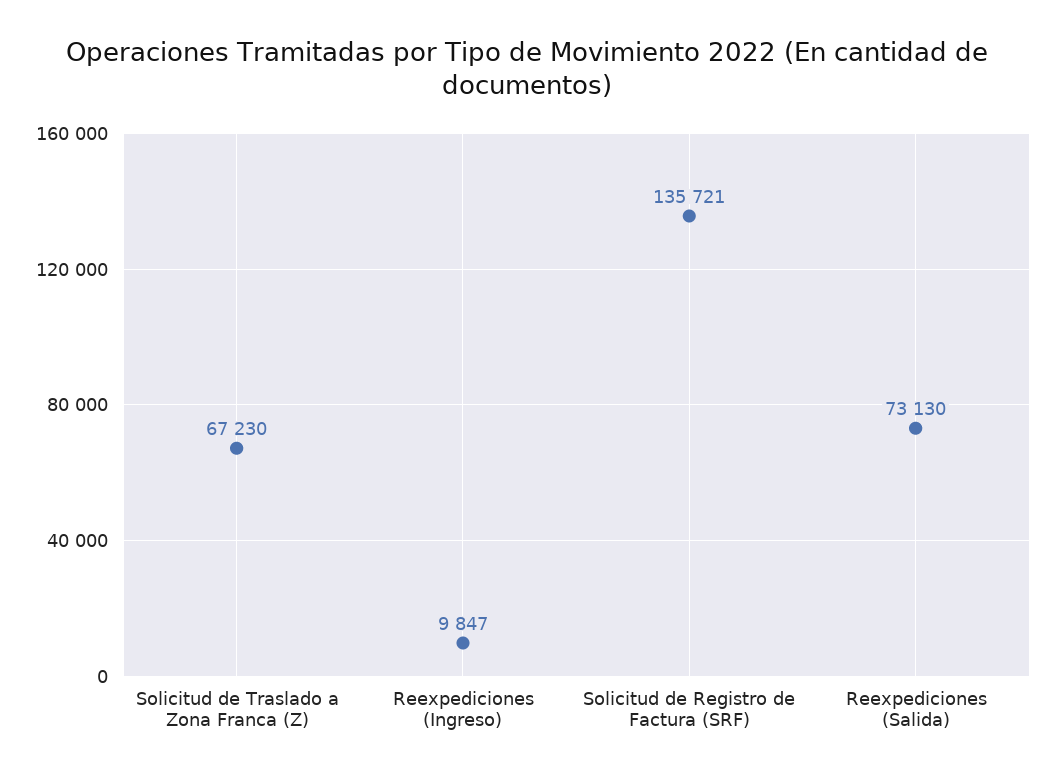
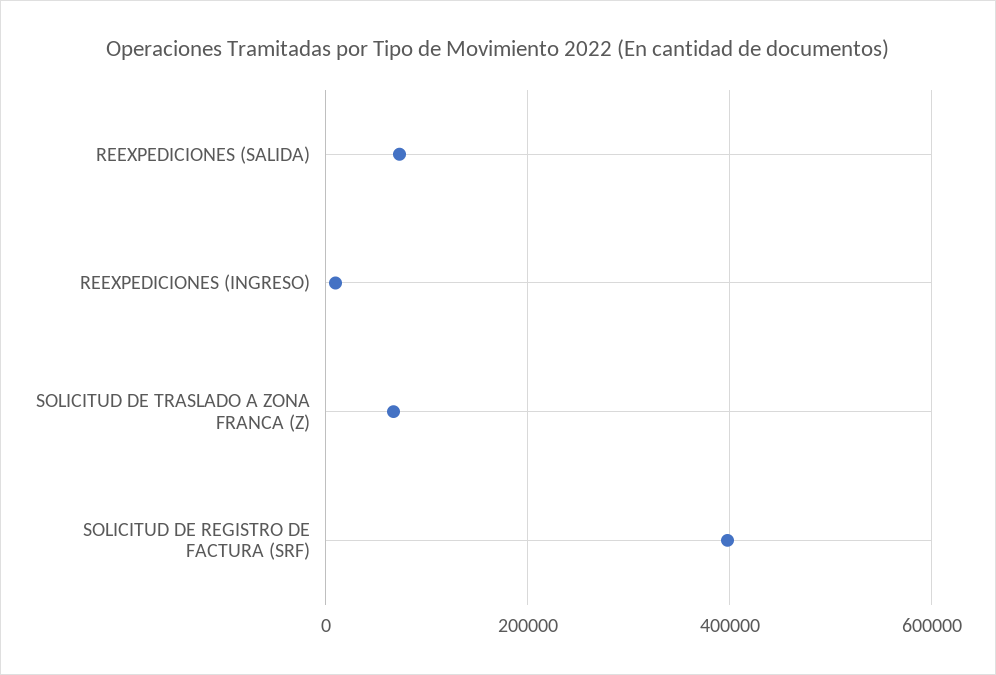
  {
    "Solicitud de Traslado a Zona Franca (Z)": 67230,
    "Reexpediciones (Ingreso)": 9847,
-   "Solicitud de Registro de Factura (SRF)": 135721,
+   "Solicitud de Registro de Factura (SRF)": 400000,
    "Reexpediciones (Salida)": 73130
  }

